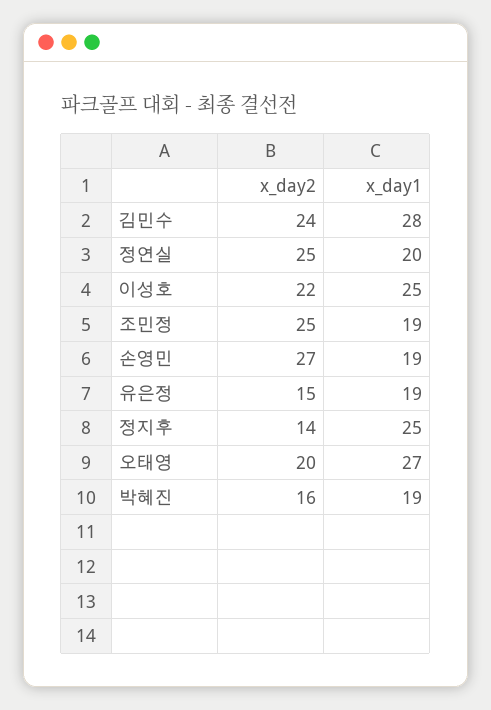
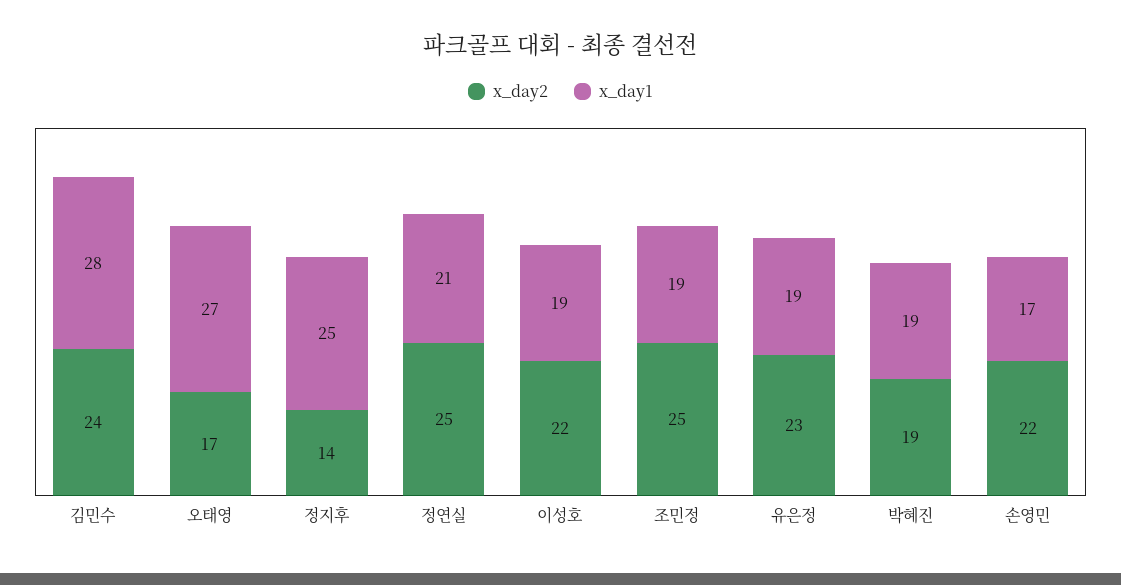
  {
    "x_day2": {
      "김민수": 24,
      "정연실": 25,
      "이성호": 22,
      "조민정": 25,
-     "손영민": 27,
+     "손영민": 22,
-     "유은정": 15,
+     "유은정": 23,
      "정지후": 14,
-     "오태영": 20,
+     "오태영": 17,
-     "박혜진": 16
+     "박혜진": 19
    },
    "x_day1": {
      "김민수": 28,
-     "정연실": 20,
+     "정연실": 21,
-     "이성호": 25,
+     "이성호": 19,
      "조민정": 19,
-     "손영민": 19,
+     "손영민": 17,
      "유은정": 19,
      "정지후": 25,
      "오태영": 27,
      "박혜진": 19
    }
  }

